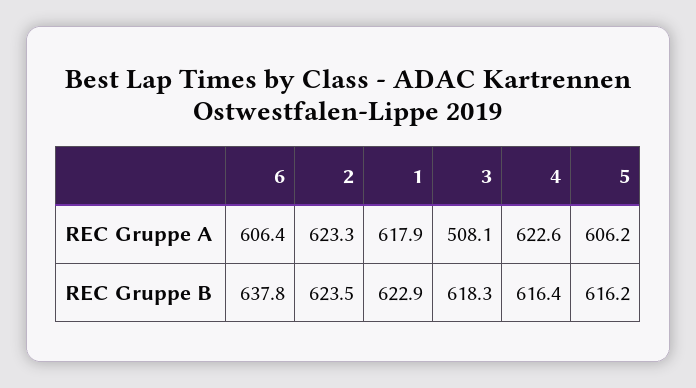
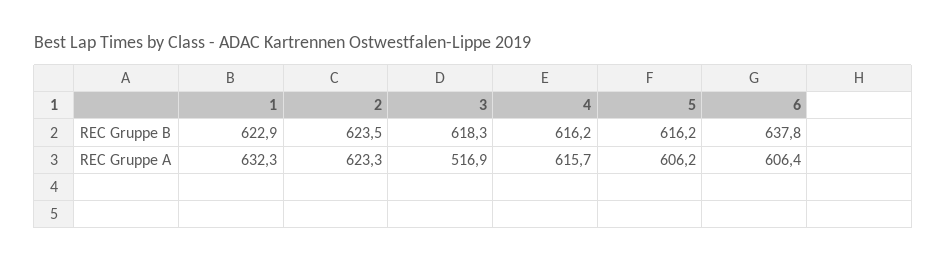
  {
    "6": {
      "REC Gruppe A": 606.4,
      "REC Gruppe B": 637.8
    },
    "2": {
      "REC Gruppe A": 623.3,
      "REC Gruppe B": 623.5
    },
    "1": {
-     "REC Gruppe A": 617.9,
+     "REC Gruppe A": 632.3,
      "REC Gruppe B": 622.9
    },
    "3": {
-     "REC Gruppe A": 508.1,
+     "REC Gruppe A": 516.9,
      "REC Gruppe B": 618.3
    },
    "4": {
-     "REC Gruppe A": 622.6,
+     "REC Gruppe A": 615.7,
-     "REC Gruppe B": 616.4
+     "REC Gruppe B": 616.2
    },
    "5": {
      "REC Gruppe A": 606.2,
      "REC Gruppe B": 616.2
    }
  }

